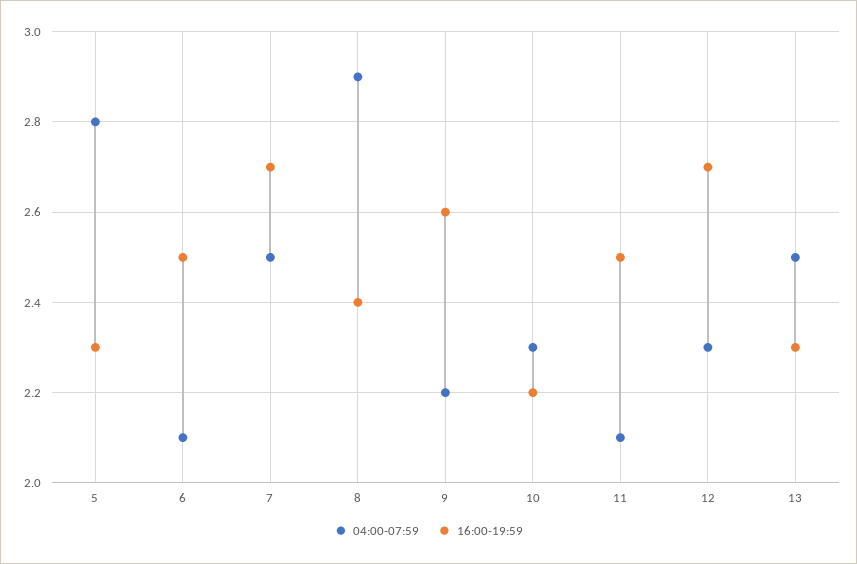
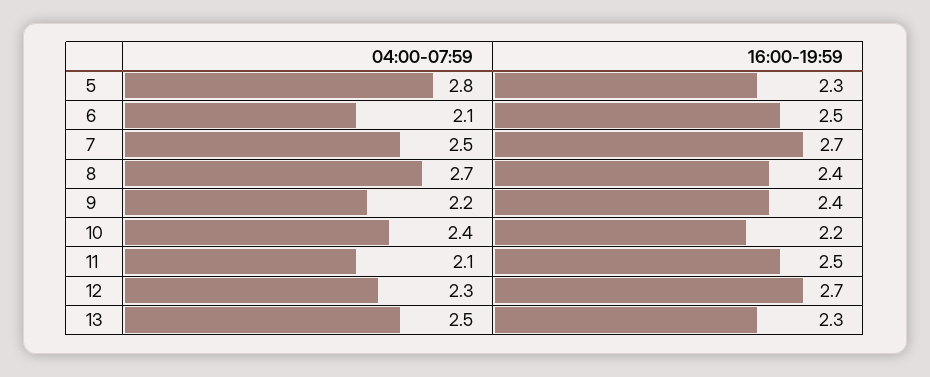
  {
    "04:00-07:59": {
      "5": 2.8,
      "6": 2.1,
      "7": 2.5,
-     "8": 2.9,
+     "8": 2.7,
      "9": 2.2,
-     "10": 2.3,
+     "10": 2.4,
      "11": 2.1,
      "12": 2.3,
      "13": 2.5
    },
    "16:00-19:59": {
      "5": 2.3,
      "6": 2.5,
      "7": 2.7,
      "8": 2.4,
-     "9": 2.6,
+     "9": 2.4,
      "10": 2.2,
      "11": 2.5,
      "12": 2.7,
      "13": 2.3
    }
  }

